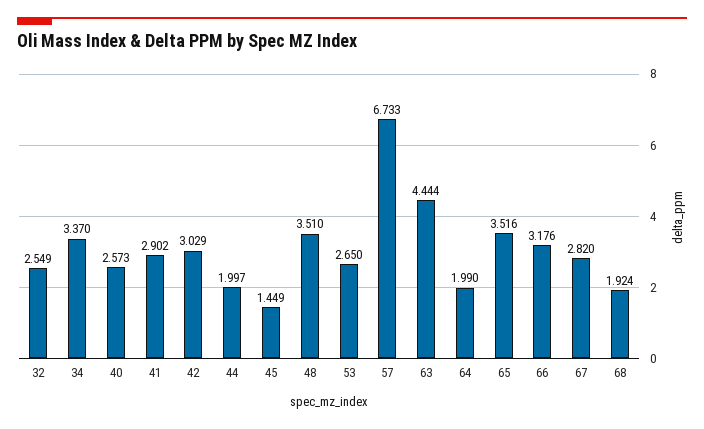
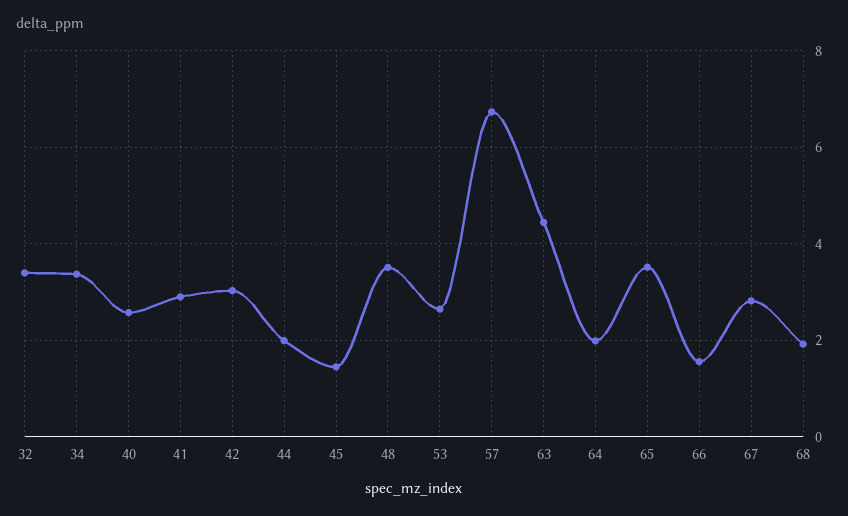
  {
-   "32": 2.549,
+   "32": 3.4,
    "34": 3.37,
    "40": 2.573,
    "41": 2.902,
    "42": 3.029,
    "44": 1.997,
    "45": 1.449,
    "48": 3.51,
    "53": 2.65,
    "57": 6.733,
    "63": 4.444,
    "64": 1.99,
    "65": 3.516,
-   "66": 3.176,
+   "66": 1.6,
    "67": 2.82,
    "68": 1.924
  }

